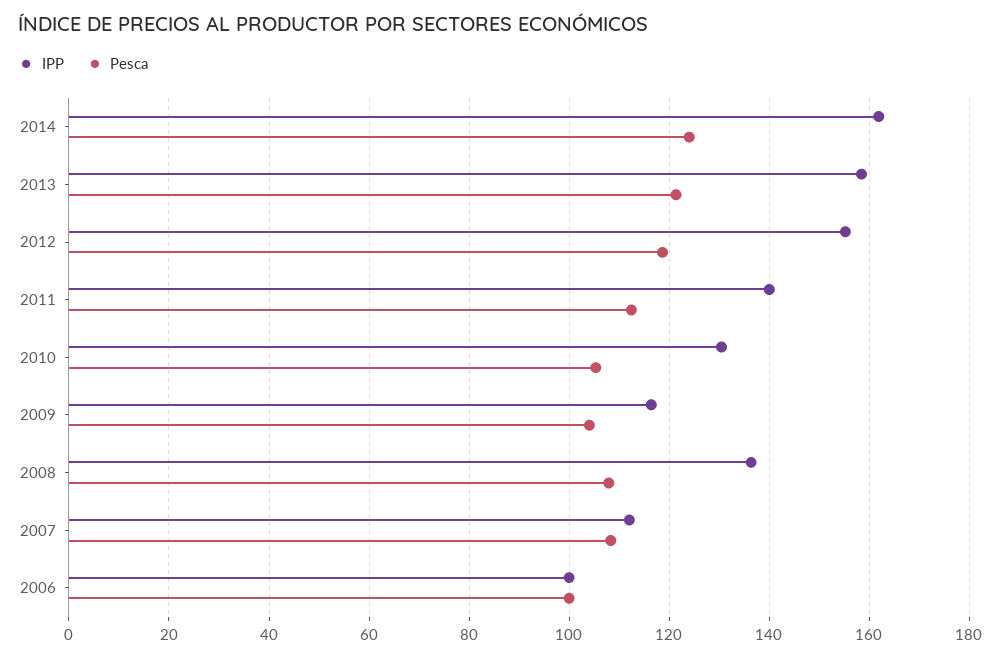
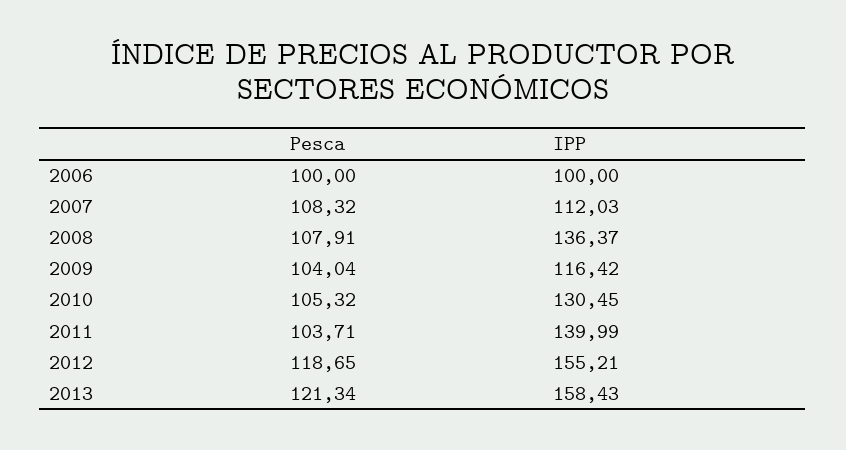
  {
    "IPP": {
-     "2014": 162,
      "2013": 158.43,
      "2012": 155.21,
      "2011": 139.99,
      "2010": 130.45,
      "2009": 116.42,
      "2008": 136.37,
      "2007": 112.03,
      "2006": 100
    },
    "Pesca": {
-     "2014": 124,
      "2013": 121.34,
      "2012": 118.65,
-     "2011": 112,
+     "2011": 103.71,
      "2010": 105.32,
      "2009": 104.04,
      "2008": 107.91,
      "2007": 108.32,
      "2006": 100
    }
  }

